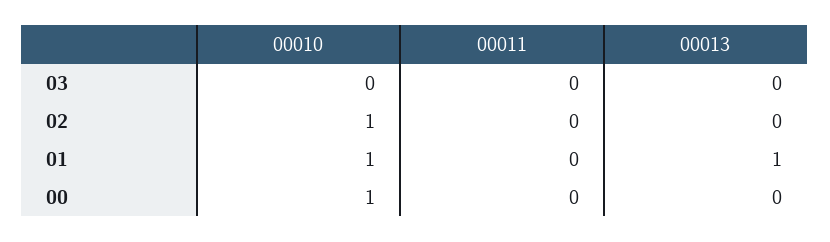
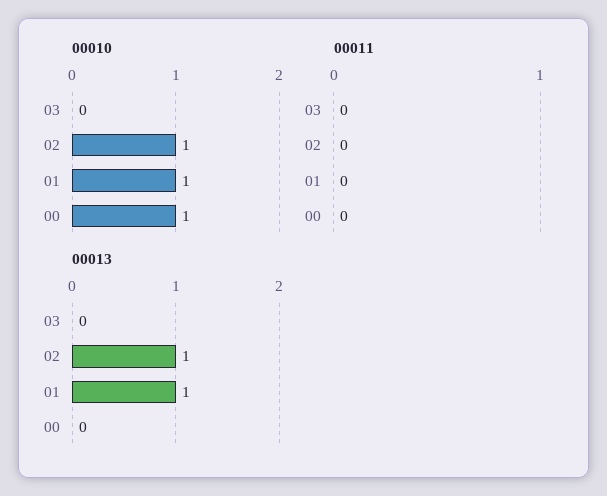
  {
    "00010": {
      "03": 0,
      "02": 1,
      "01": 1,
      "00": 1
    },
    "00011": {
      "03": 0,
      "02": 0,
      "01": 0,
      "00": 0
    },
    "00013": {
      "03": 0,
-     "02": 0,
+     "02": 1,
      "01": 1,
      "00": 0
    }
  }

